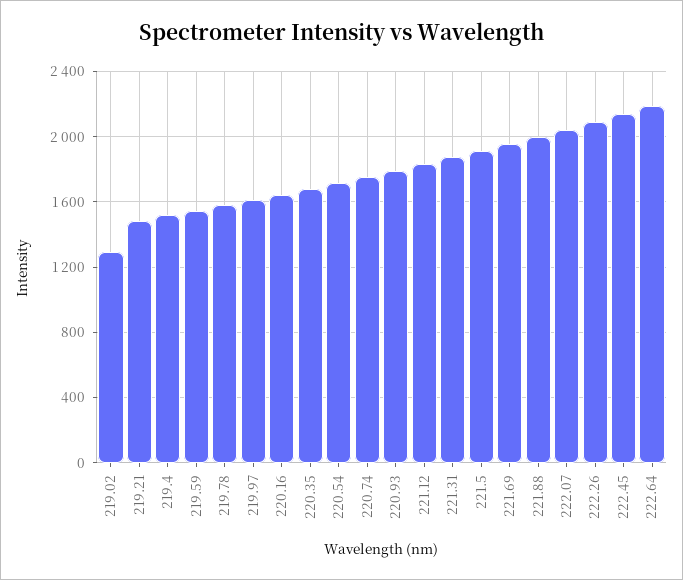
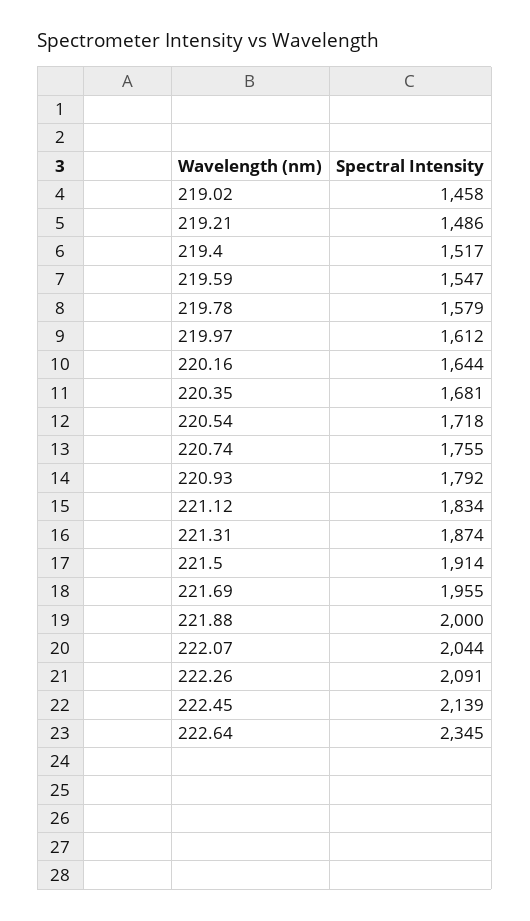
  {
-   "219.02": 1300,
+   "219.02": 1458,
    "219.21": 1486,
    "219.4": 1517,
    "219.59": 1547,
    "219.78": 1579,
    "219.97": 1612,
    "220.16": 1644,
    "220.35": 1681,
    "220.54": 1718,
    "220.74": 1755,
    "220.93": 1792,
    "221.12": 1834,
    "221.31": 1874,
    "221.5": 1914,
    "221.69": 1955,
    "221.88": 2000,
    "222.07": 2044,
    "222.26": 2091,
    "222.45": 2139,
-   "222.64": 2200
+   "222.64": 2345
  }

